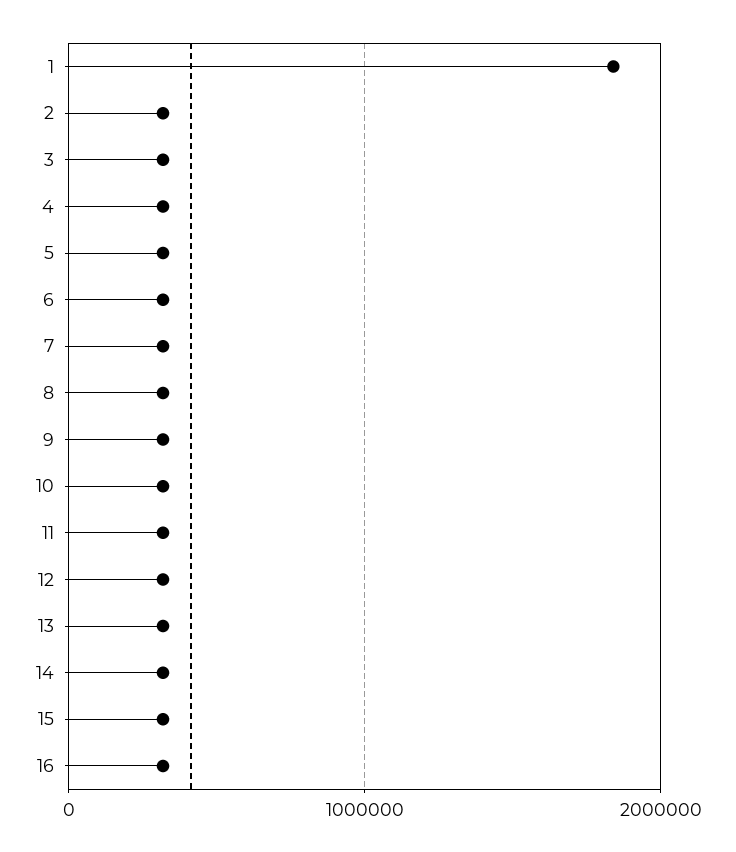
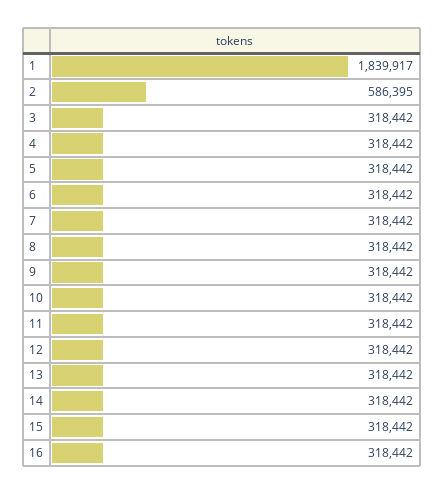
  {
    "1": 1839917,
-   "2": 300000,
+   "2": 586395,
    "3": 318442,
    "4": 318442,
    "5": 318442,
    "6": 318442,
    "7": 318442,
    "8": 318442,
    "9": 318442,
    "10": 318442,
    "11": 318442,
    "12": 318442,
    "13": 318442,
    "14": 318442,
    "15": 318442,
    "16": 318442
  }

